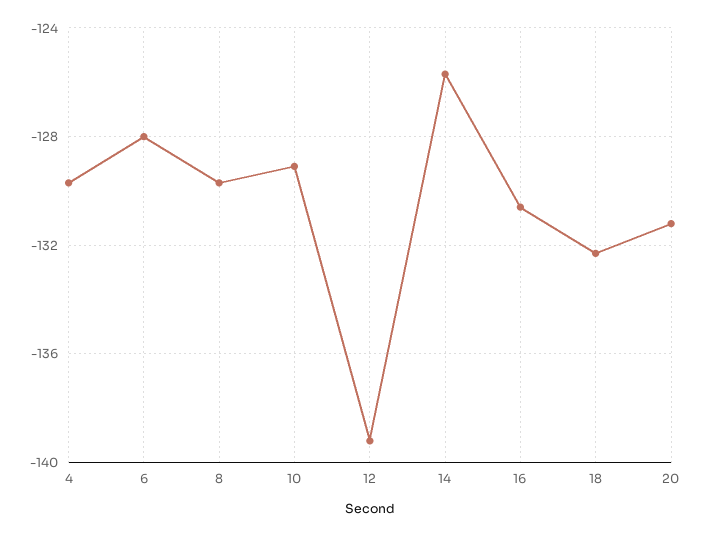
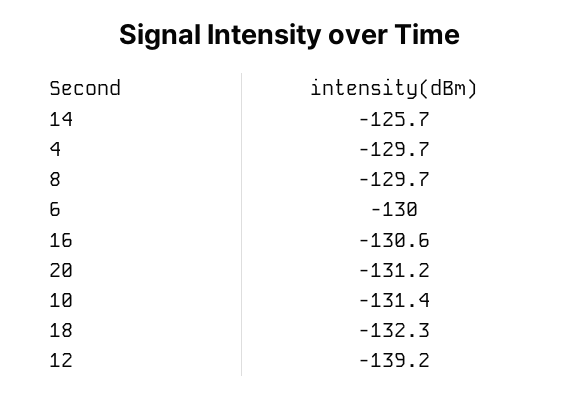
  {
    "4": -129.7,
-   "6": -128,
+   "6": -130,
    "8": -129.7,
-   "10": -129,
+   "10": -131.4,
    "12": -139.2,
    "14": -125.7,
    "16": -130.6,
    "18": -132.3,
    "20": -131.2
  }

